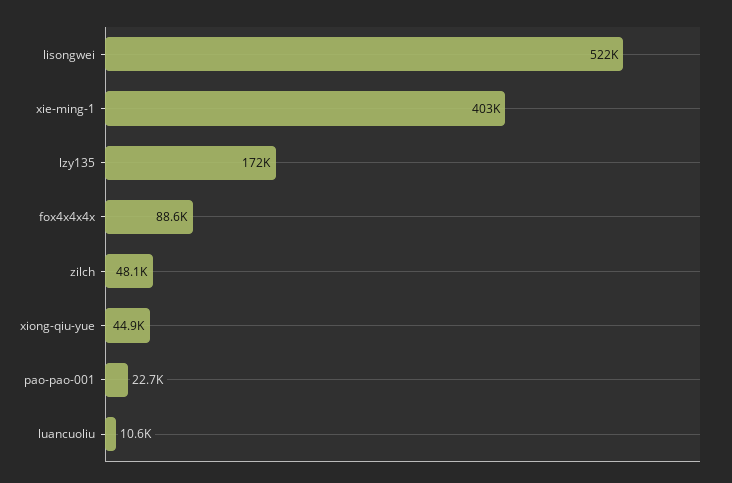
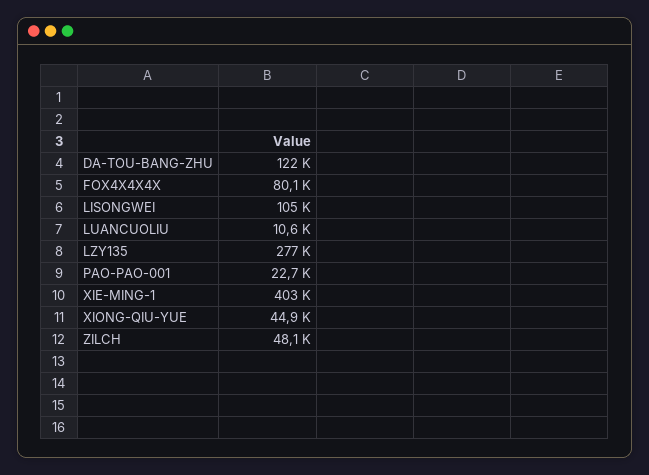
  {
-   "lisongwei": 522000,
+   "lisongwei": 105000,
    "xie-ming-1": 403000,
-   "lzy135": 172000,
+   "lzy135": 277000,
-   "fox4x4x4x": 88600,
+   "fox4x4x4x": 80100,
    "zilch": 48100,
    "xiong-qiu-yue": 44900,
    "pao-pao-001": 22700,
-   "luancuoliu": 10600
+   "luancuoliu": 10600,
+   "DA-TOU-BANG-ZHU": 122000
  }

